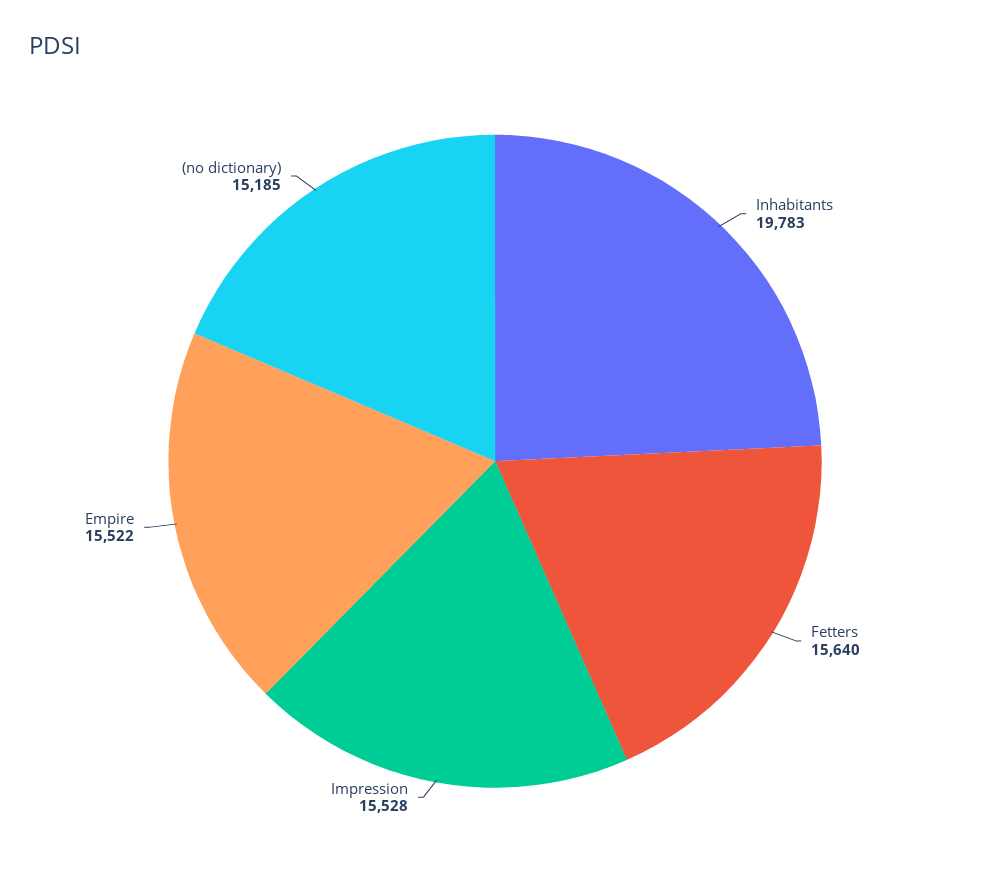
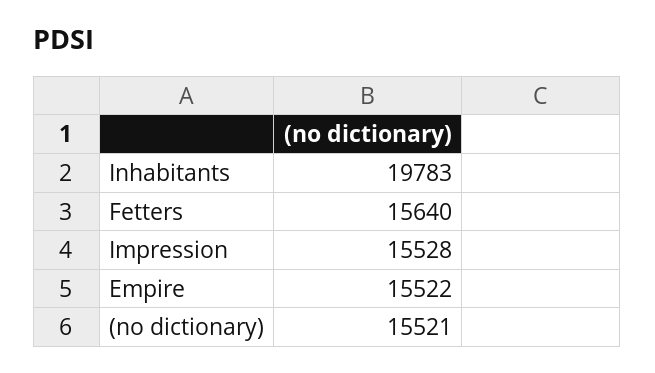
  {
    "Inhabitants": 19783,
    "Fetters": 15640,
    "Impression": 15528,
    "Empire": 15522,
-   "(no dictionary)": 15185
+   "(no dictionary)": 15521
  }

